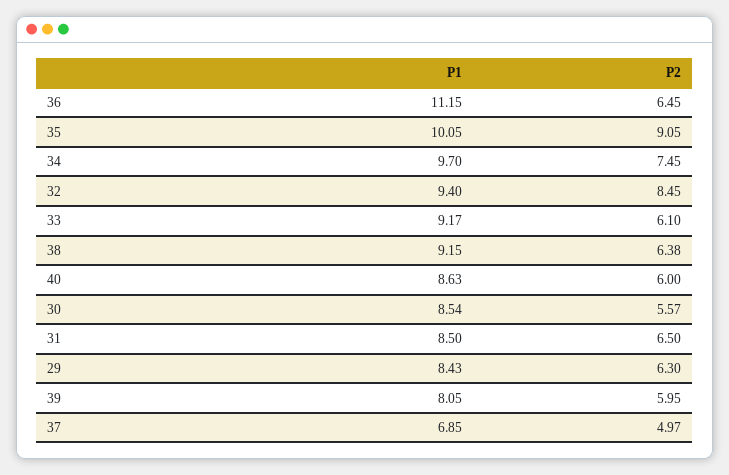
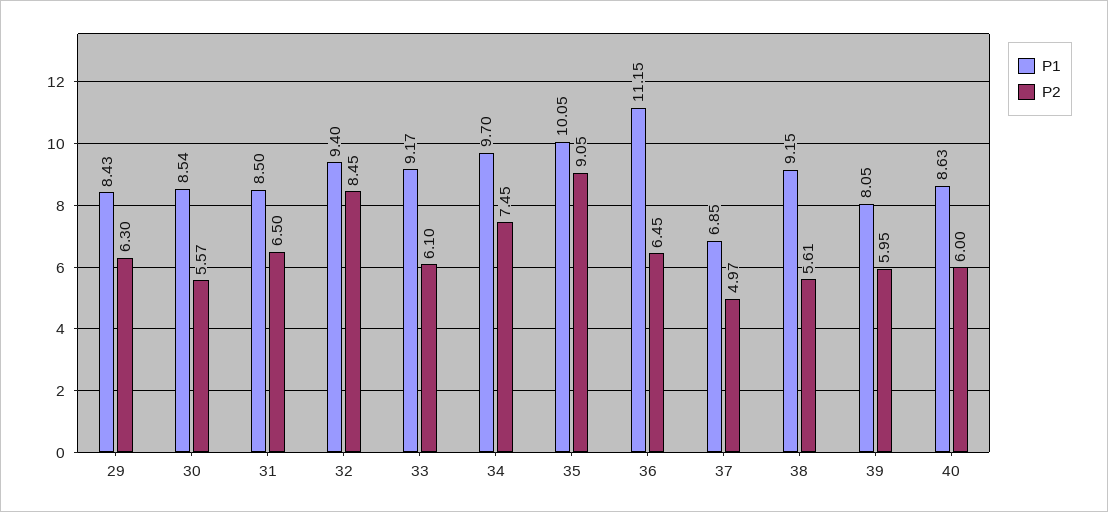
  {
    "P1": {
      "36": 11.15,
      "35": 10.05,
      "34": 9.7,
      "32": 9.4,
      "33": 9.17,
      "38": 9.15,
      "40": 8.63,
      "30": 8.54,
      "31": 8.5,
      "29": 8.43,
      "39": 8.05,
      "37": 6.85
    },
    "P2": {
      "36": 6.45,
      "35": 9.05,
      "34": 7.45,
      "32": 8.45,
      "33": 6.1,
-     "38": 6.38,
+     "38": 5.61,
      "40": 6,
      "30": 5.57,
      "31": 6.5,
      "29": 6.3,
      "39": 5.95,
      "37": 4.97
    }
  }

